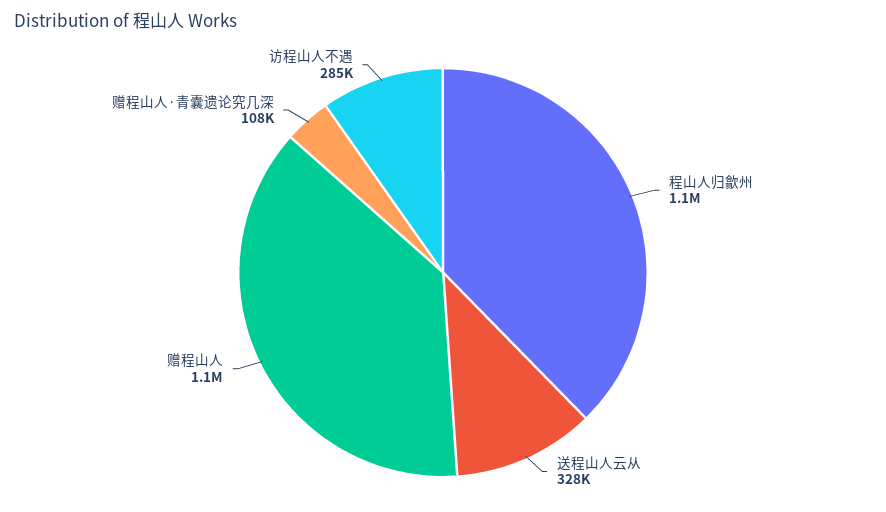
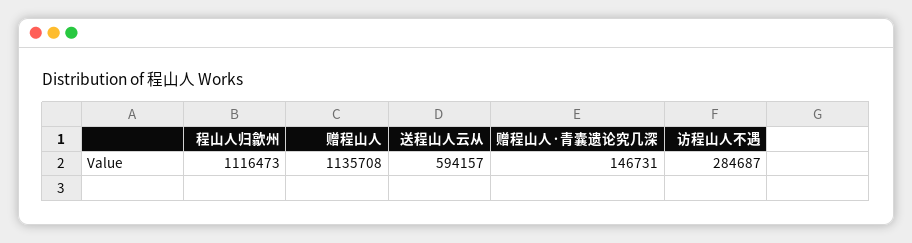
  {
    "程山人归歙州": 1116473,
-   "送程山人云从": 328000,
+   "送程山人云从": 594157,
    "赠程山人": 1135708,
-   "赠程山人·青囊遗论究几深": 108000,
+   "赠程山人·青囊遗论究几深": 146731,
    "访程山人不遇": 284687
  }

